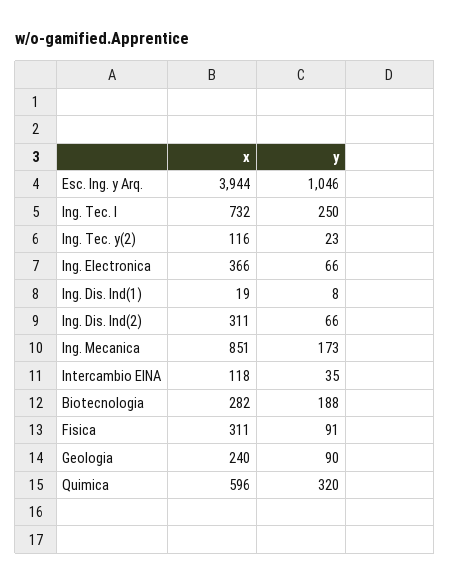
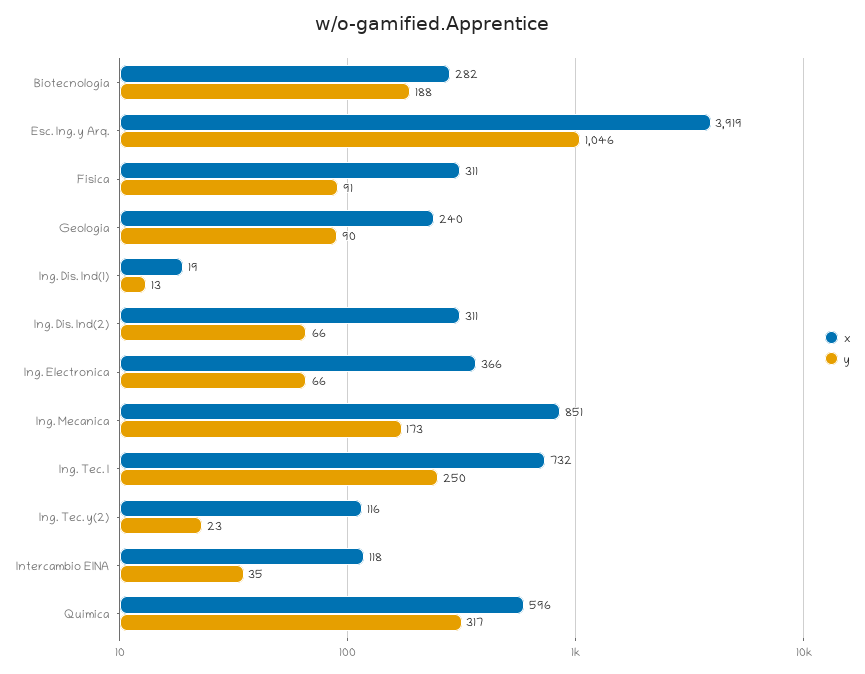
  {
    "x": {
-     "Esc. Ing. y Arq.": 3944,
+     "Esc. Ing. y Arq.": 3919,
      "Ing. Tec. I": 732,
      "Ing. Tec. y(2)": 116,
      "Ing. Electronica": 366,
      "Ing. Dis. Ind(1)": 19,
      "Ing. Dis. Ind(2)": 311,
      "Ing. Mecanica": 851,
      "Intercambio EINA": 118,
      "Biotecnologia": 282,
      "Fisica": 311,
      "Geologia": 240,
      "Quimica": 596
    },
    "y": {
      "Esc. Ing. y Arq.": 1046,
      "Ing. Tec. I": 250,
      "Ing. Tec. y(2)": 23,
      "Ing. Electronica": 66,
-     "Ing. Dis. Ind(1)": 8,
+     "Ing. Dis. Ind(1)": 13,
      "Ing. Dis. Ind(2)": 66,
      "Ing. Mecanica": 173,
      "Intercambio EINA": 35,
      "Biotecnologia": 188,
      "Fisica": 91,
      "Geologia": 90,
-     "Quimica": 320
+     "Quimica": 317
    }
  }

